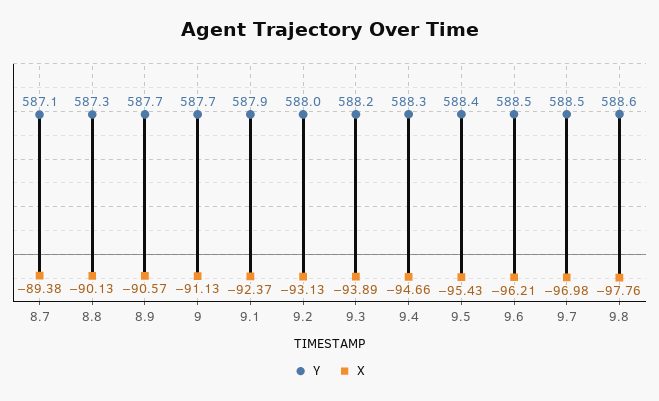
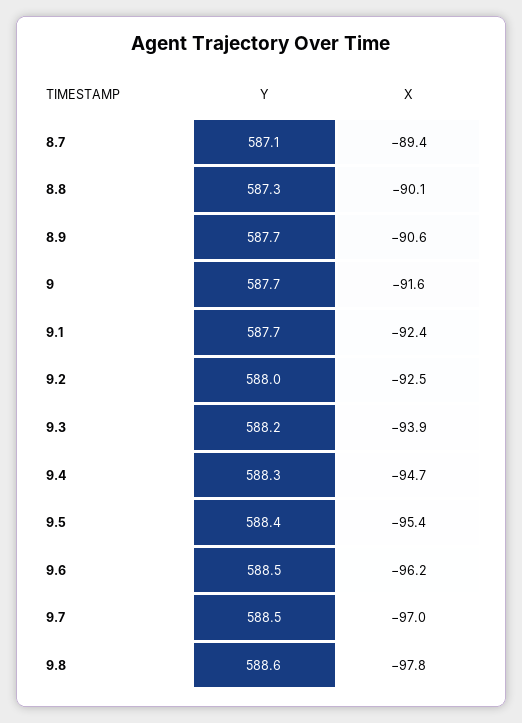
  {
    "Y": {
      "8.7": 587.1,
      "8.8": 587.3,
      "8.9": 587.7,
      "9": 587.7,
-     "9.1": 587.9,
+     "9.1": 587.7,
      "9.2": 588,
      "9.3": 588.2,
      "9.4": 588.3,
      "9.5": 588.4,
      "9.6": 588.5,
      "9.7": 588.5,
      "9.8": 588.6
    },
    "X": {
      "8.7": -89.38,
      "8.8": -90.13,
      "8.9": -90.57,
-     "9": -91.13,
+     "9": -91.6,
      "9.1": -92.37,
-     "9.2": -93.13,
+     "9.2": -92.5,
      "9.3": -93.89,
      "9.4": -94.66,
      "9.5": -95.43,
      "9.6": -96.21,
      "9.7": -96.98,
      "9.8": -97.76
    }
  }

